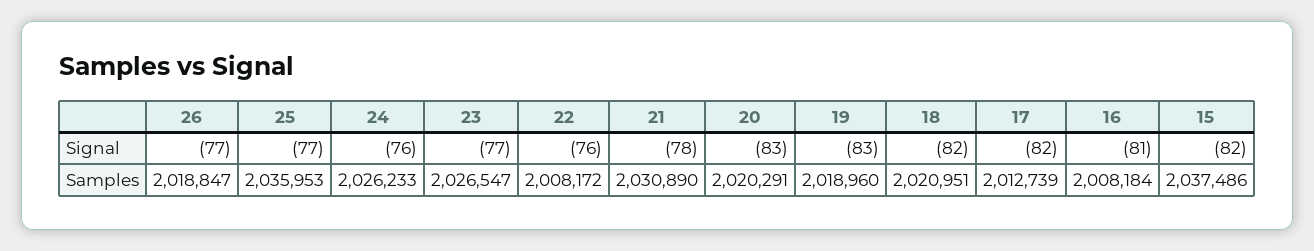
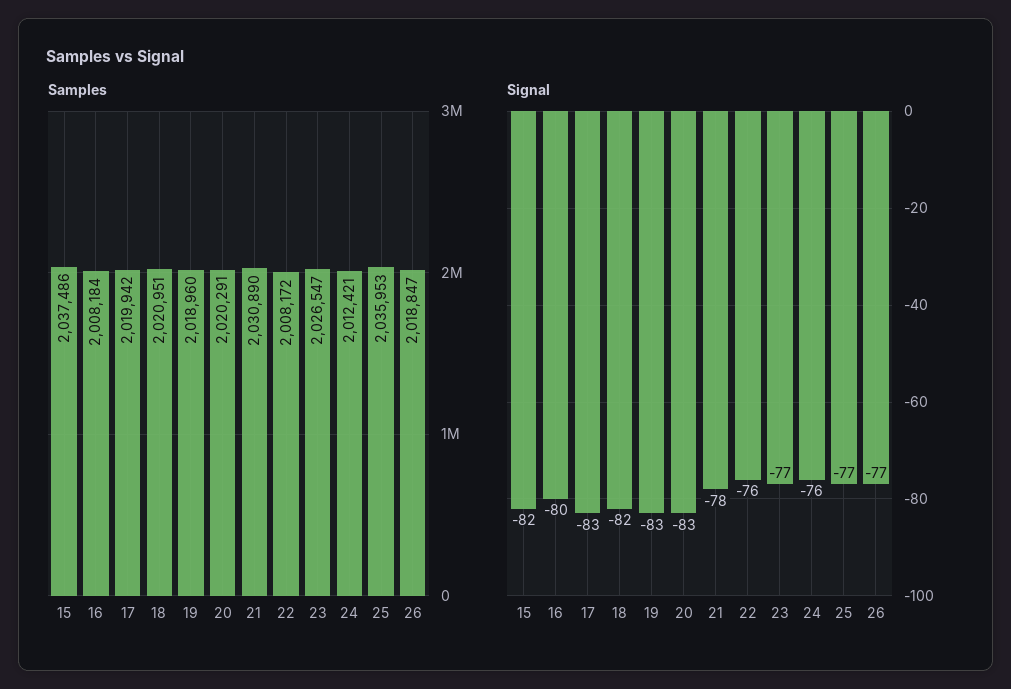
  {
    "Signal": {
      "26": -77,
      "25": -77,
      "24": -76,
      "23": -77,
      "22": -76,
      "21": -78,
      "20": -83,
      "19": -83,
      "18": -82,
-     "17": -82,
+     "17": -83,
-     "16": -81,
+     "16": -80,
      "15": -82
    },
    "Samples": {
      "26": 2018847,
      "25": 2035953,
-     "24": 2026233,
+     "24": 2012421,
      "23": 2026547,
      "22": 2008172,
      "21": 2030890,
      "20": 2020291,
      "19": 2018960,
      "18": 2020951,
-     "17": 2012739,
+     "17": 2019942,
      "16": 2008184,
      "15": 2037486
    }
  }

